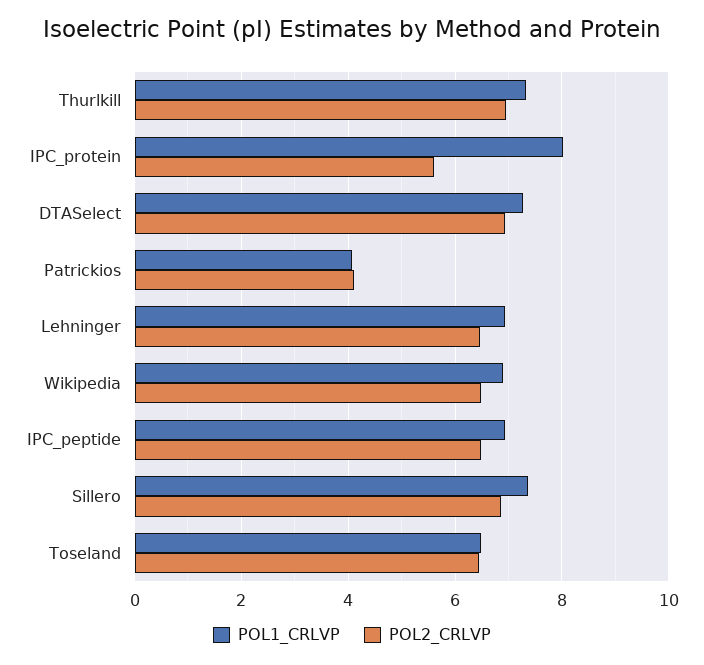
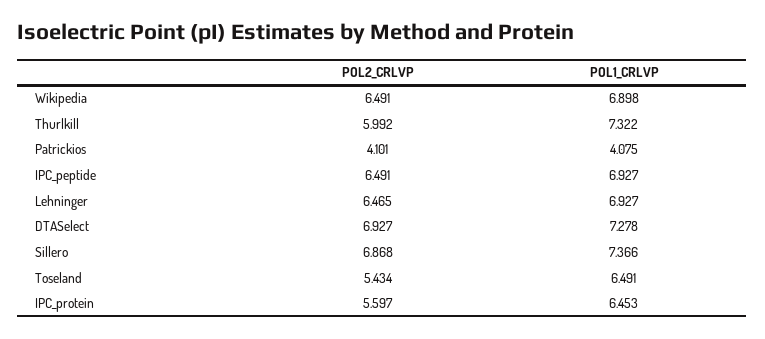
  {
    "POL1_CRLVP": {
      "Thurlkill": 7.322,
-     "IPC_protein": 8,
+     "IPC_protein": 6.453,
      "DTASelect": 7.278,
      "Patrickios": 4.075,
      "Lehninger": 6.927,
      "Wikipedia": 6.898,
      "IPC_peptide": 6.927,
      "Sillero": 7.366,
      "Toseland": 6.491
    },
    "POL2_CRLVP": {
-     "Thurlkill": 7,
+     "Thurlkill": 5.992,
      "IPC_protein": 5.597,
      "DTASelect": 6.927,
      "Patrickios": 4.101,
      "Lehninger": 6.465,
      "Wikipedia": 6.491,
      "IPC_peptide": 6.491,
      "Sillero": 6.868,
-     "Toseland": 6.4
+     "Toseland": 5.434
    }
  }

